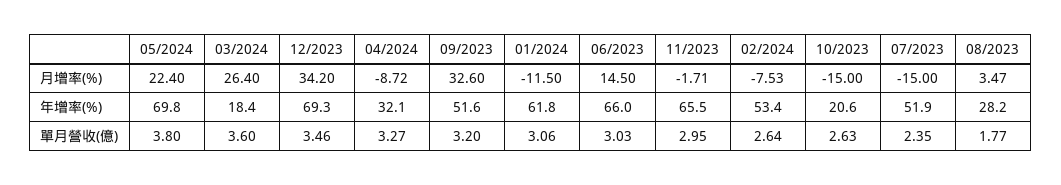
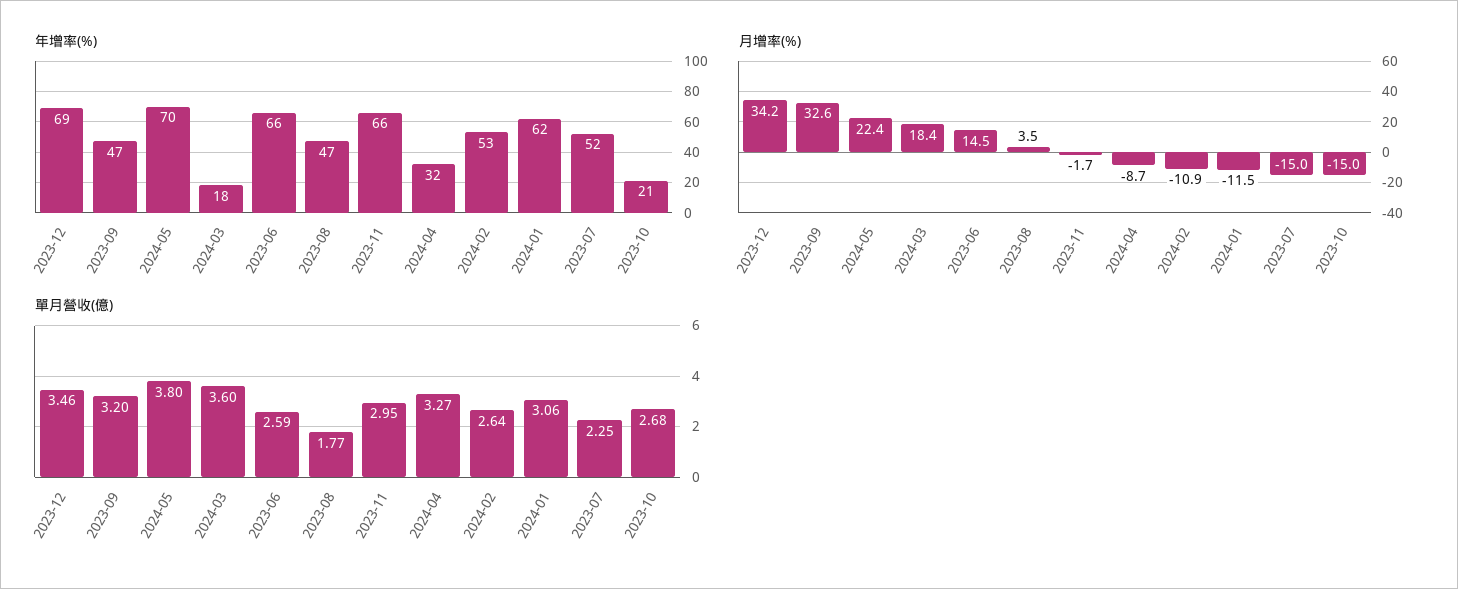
  {
    "月增率(%)": {
      "05/2024": 22.4,
-     "03/2024": 26.4,
+     "03/2024": 18.4,
      "12/2023": 34.2,
      "04/2024": -8.72,
      "09/2023": 32.6,
      "01/2024": -11.5,
      "06/2023": 14.5,
      "11/2023": -1.71,
-     "02/2024": -7.53,
+     "02/2024": -10.9,
      "10/2023": -15,
      "07/2023": -15,
      "08/2023": 3.47
    },
    "年增率(%)": {
      "05/2024": 69.8,
      "03/2024": 18.4,
      "12/2023": 69.3,
      "04/2024": 32.1,
-     "09/2023": 51.6,
+     "09/2023": 47,
      "01/2024": 61.8,
      "06/2023": 66,
      "11/2023": 65.5,
      "02/2024": 53.4,
      "10/2023": 20.6,
      "07/2023": 51.9,
-     "08/2023": 28.2
+     "08/2023": 47
    },
    "單月營收(億)": {
      "05/2024": 3.8,
      "03/2024": 3.6,
      "12/2023": 3.46,
      "04/2024": 3.27,
      "09/2023": 3.2,
      "01/2024": 3.06,
-     "06/2023": 3.03,
+     "06/2023": 2.59,
      "11/2023": 2.95,
      "02/2024": 2.64,
-     "10/2023": 2.63,
+     "10/2023": 2.68,
-     "07/2023": 2.35,
+     "07/2023": 2.25,
      "08/2023": 1.77
    }
  }

